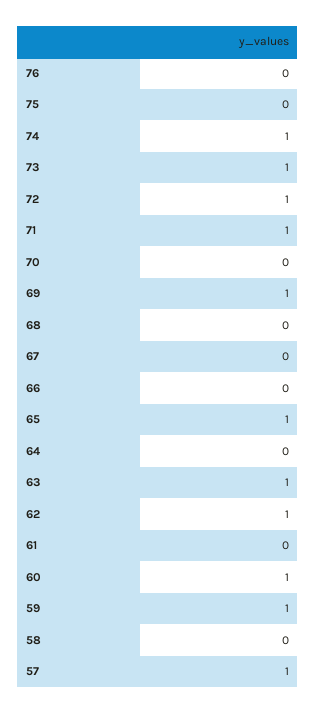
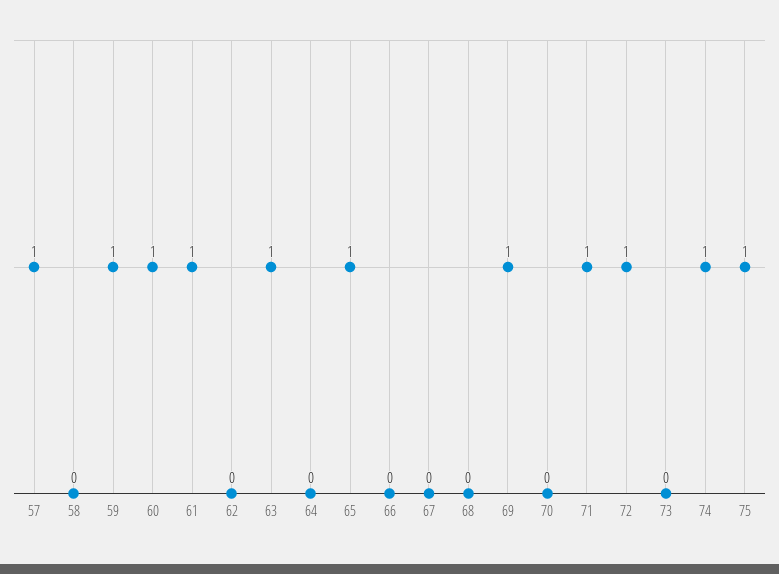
  {
-   "76": 0,
-   "75": 0,
+   "75": 1,
    "74": 1,
-   "73": 1,
+   "73": 0,
    "72": 1,
    "71": 1,
    "70": 0,
    "69": 1,
    "68": 0,
    "67": 0,
    "66": 0,
    "65": 1,
    "64": 0,
    "63": 1,
-   "62": 1,
+   "62": 0,
-   "61": 0,
+   "61": 1,
    "60": 1,
    "59": 1,
    "58": 0,
    "57": 1
  }

